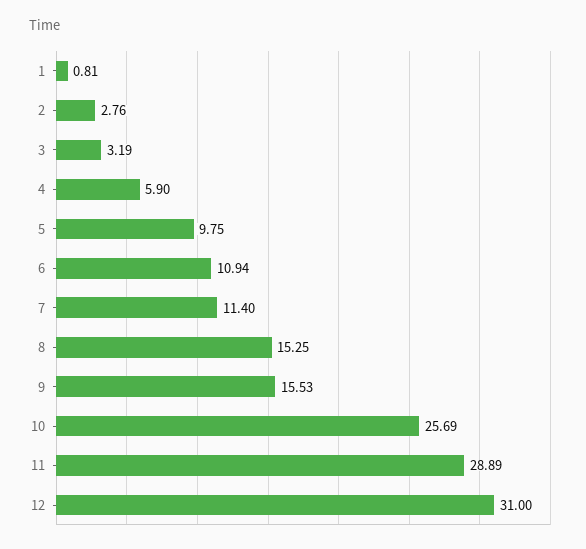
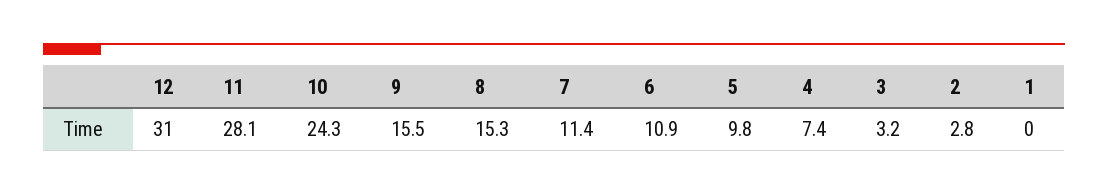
  {
-   "1": 0.81,
+   "1": 0,
    "2": 2.76,
    "3": 3.19,
-   "4": 5.9,
+   "4": 7.4,
    "5": 9.75,
    "6": 10.94,
    "7": 11.4,
    "8": 15.25,
    "9": 15.53,
-   "10": 25.69,
+   "10": 24.3,
-   "11": 28.89,
+   "11": 28.1,
    "12": 31
  }

